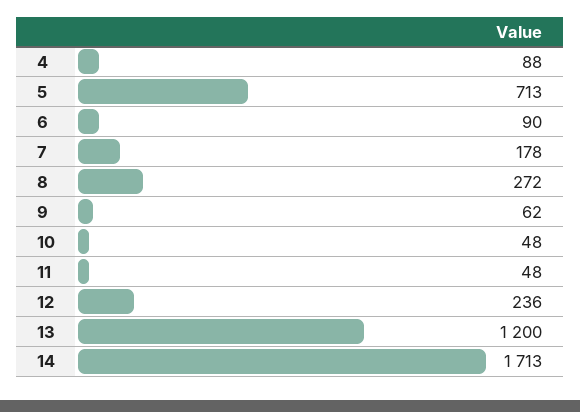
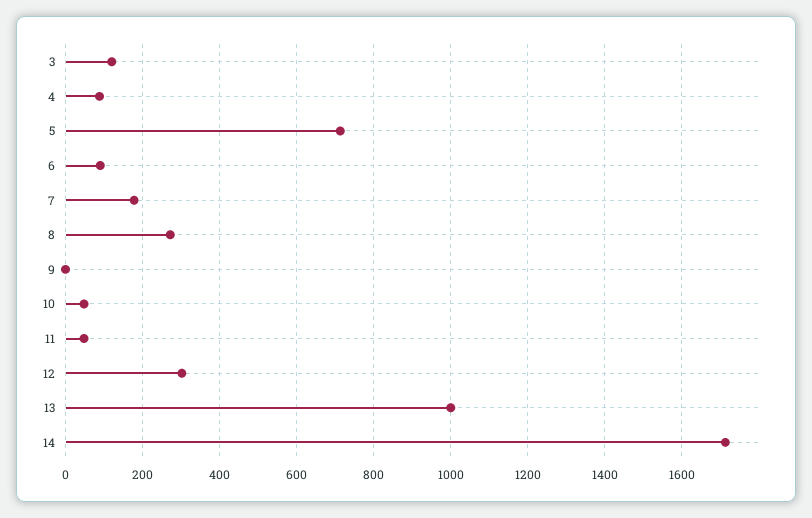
  {
    "4": 88,
    "5": 713,
    "6": 90,
    "7": 178,
    "8": 272,
-   "9": 62,
+   "9": 0,
    "10": 48,
    "11": 48,
-   "12": 236,
+   "12": 300,
-   "13": 1200,
+   "13": 1000,
-   "14": 1713
+   "14": 1713,
+   "3": 120
  }

